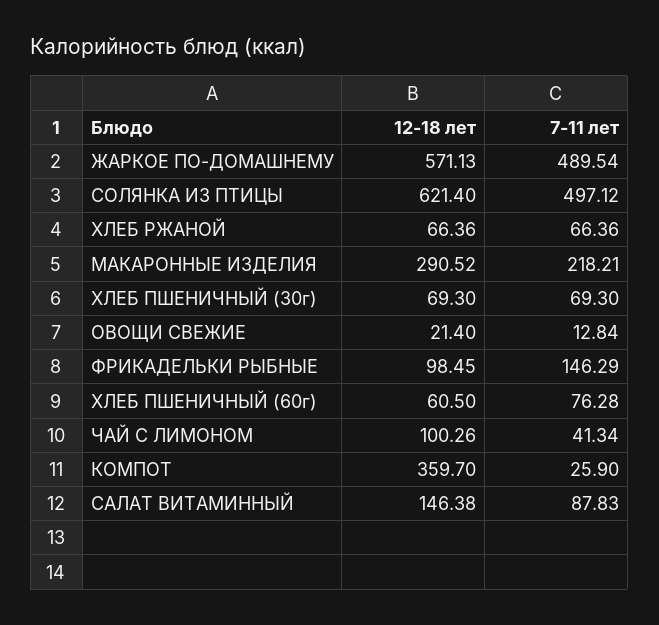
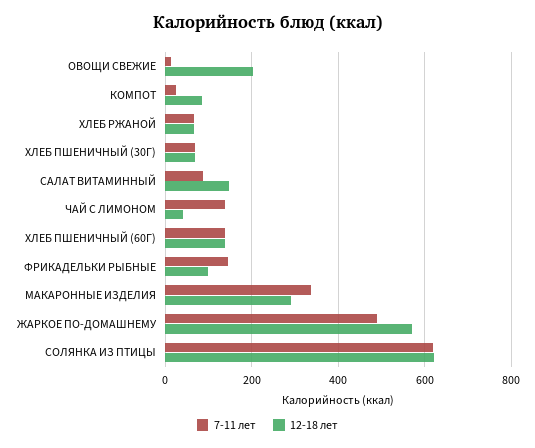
  {
    "12-18 лет": {
      "ЖАРКОЕ ПО-ДОМАШНЕМУ": 571.13,
      "СОЛЯНКА ИЗ ПТИЦЫ": 621.4,
      "ХЛЕБ РЖАНОЙ": 66.36,
      "МАКАРОННЫЕ ИЗДЕЛИЯ": 290.52,
      "ХЛЕБ ПШЕНИЧНЫЙ (30г)": 69.3,
-     "ОВОЩИ СВЕЖИЕ": 21.4,
+     "ОВОЩИ СВЕЖИЕ": 200,
      "ФРИКАДЕЛЬКИ РЫБНЫЕ": 98.45,
-     "ХЛЕБ ПШЕНИЧНЫЙ (60г)": 60.5,
+     "ХЛЕБ ПШЕНИЧНЫЙ (60г)": 140,
-     "ЧАЙ С ЛИМОНОМ": 100.26,
+     "ЧАЙ С ЛИМОНОМ": 40,
-     "КОМПОТ": 359.7,
+     "КОМПОТ": 80,
      "САЛАТ ВИТАМИННЫЙ": 146.38
    },
    "7-11 лет": {
      "ЖАРКОЕ ПО-ДОМАШНЕМУ": 489.54,
-     "СОЛЯНКА ИЗ ПТИЦЫ": 497.12,
+     "СОЛЯНКА ИЗ ПТИЦЫ": 620,
      "ХЛЕБ РЖАНОЙ": 66.36,
-     "МАКАРОННЫЕ ИЗДЕЛИЯ": 218.21,
+     "МАКАРОННЫЕ ИЗДЕЛИЯ": 340,
      "ХЛЕБ ПШЕНИЧНЫЙ (30г)": 69.3,
      "ОВОЩИ СВЕЖИЕ": 12.84,
      "ФРИКАДЕЛЬКИ РЫБНЫЕ": 146.29,
-     "ХЛЕБ ПШЕНИЧНЫЙ (60г)": 76.28,
+     "ХЛЕБ ПШЕНИЧНЫЙ (60г)": 140,
-     "ЧАЙ С ЛИМОНОМ": 41.34,
+     "ЧАЙ С ЛИМОНОМ": 140,
      "КОМПОТ": 25.9,
      "САЛАТ ВИТАМИННЫЙ": 87.83
    }
  }

